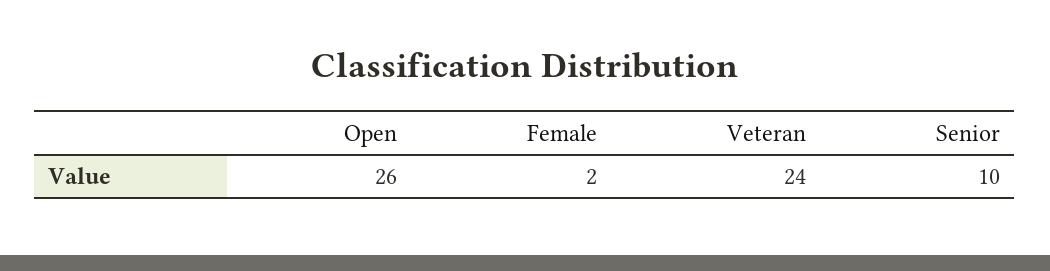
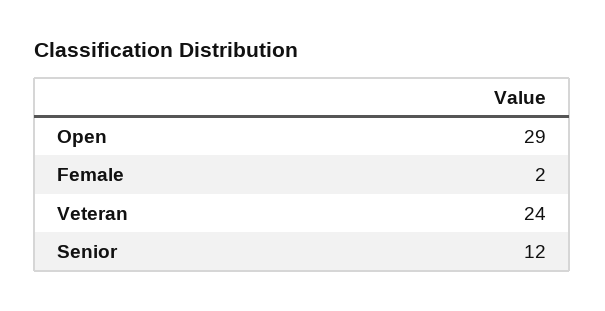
  {
-   "Open": 26,
+   "Open": 29,
    "Female": 2,
    "Veteran": 24,
-   "Senior": 10
+   "Senior": 12
  }

